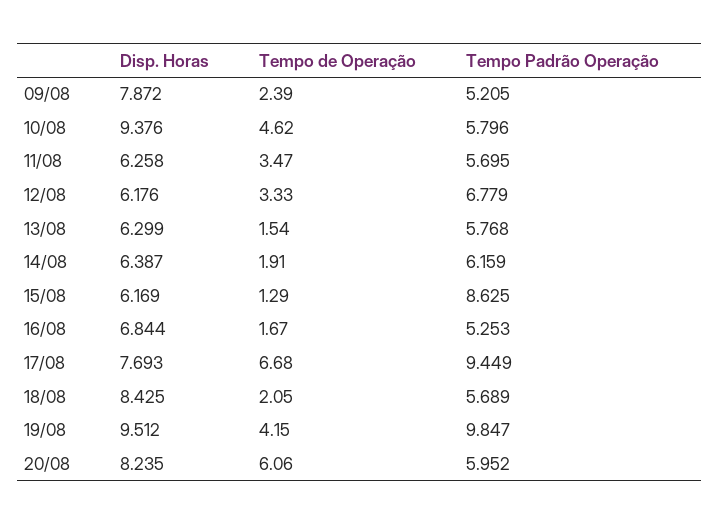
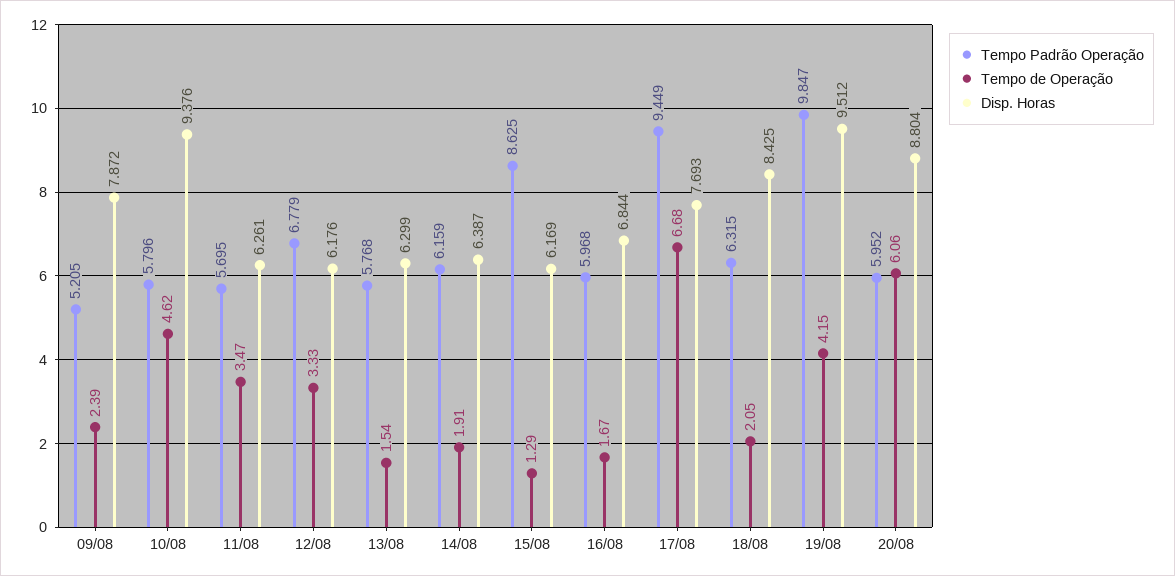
  {
    "Disp. Horas": {
      "09/08": 7.872,
      "10/08": 9.376,
-     "11/08": 6.258,
+     "11/08": 6.261,
      "12/08": 6.176,
      "13/08": 6.299,
      "14/08": 6.387,
      "15/08": 6.169,
      "16/08": 6.844,
      "17/08": 7.693,
      "18/08": 8.425,
      "19/08": 9.512,
-     "20/08": 8.235
+     "20/08": 8.804
    },
    "Tempo de Operação": {
      "09/08": 2.39,
      "10/08": 4.62,
      "11/08": 3.47,
      "12/08": 3.33,
      "13/08": 1.54,
      "14/08": 1.91,
      "15/08": 1.29,
      "16/08": 1.67,
      "17/08": 6.68,
      "18/08": 2.05,
      "19/08": 4.15,
      "20/08": 6.06
    },
    "Tempo Padrão Operação": {
      "09/08": 5.205,
      "10/08": 5.796,
      "11/08": 5.695,
      "12/08": 6.779,
      "13/08": 5.768,
      "14/08": 6.159,
      "15/08": 8.625,
-     "16/08": 5.253,
+     "16/08": 5.968,
      "17/08": 9.449,
-     "18/08": 5.689,
+     "18/08": 6.315,
      "19/08": 9.847,
      "20/08": 5.952
    }
  }

